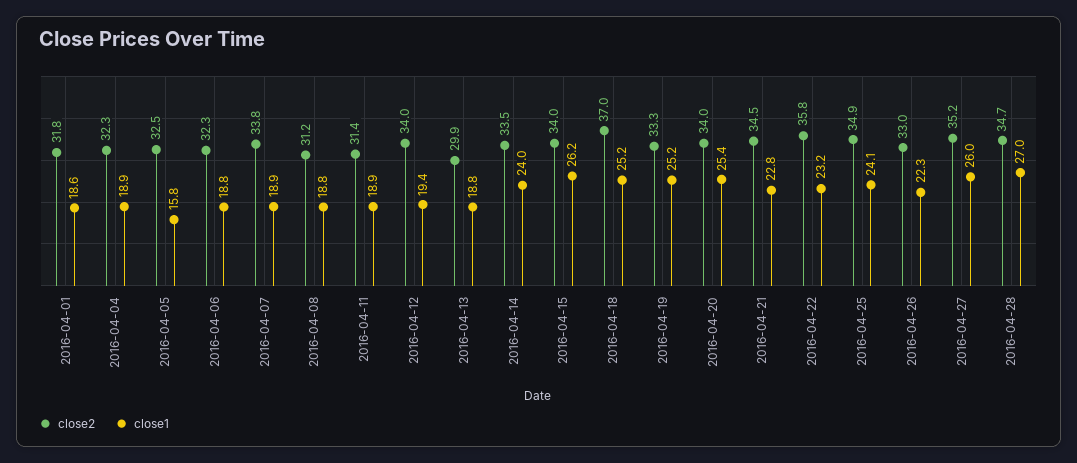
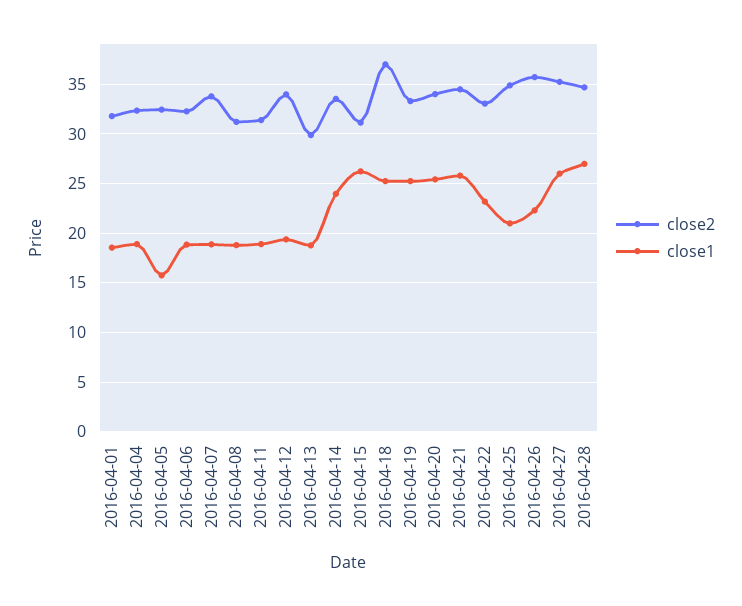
  {
    "close2": {
      "2016-04-01": 31.8,
      "2016-04-04": 32.3,
      "2016-04-05": 32.5,
      "2016-04-06": 32.3,
      "2016-04-07": 33.8,
      "2016-04-08": 31.2,
      "2016-04-11": 31.4,
      "2016-04-12": 34,
      "2016-04-13": 29.9,
      "2016-04-14": 33.5,
-     "2016-04-15": 34,
+     "2016-04-15": 31,
      "2016-04-18": 37,
      "2016-04-19": 33.3,
      "2016-04-20": 34,
      "2016-04-21": 34.5,
-     "2016-04-22": 35.8,
+     "2016-04-22": 33,
      "2016-04-25": 34.9,
-     "2016-04-26": 33,
+     "2016-04-26": 36,
      "2016-04-27": 35.2,
      "2016-04-28": 34.7
    },
    "close1": {
      "2016-04-01": 18.6,
      "2016-04-04": 18.9,
      "2016-04-05": 15.8,
      "2016-04-06": 18.8,
      "2016-04-07": 18.9,
      "2016-04-08": 18.8,
      "2016-04-11": 18.9,
      "2016-04-12": 19.4,
      "2016-04-13": 18.8,
      "2016-04-14": 24,
      "2016-04-15": 26.2,
      "2016-04-18": 25.2,
      "2016-04-19": 25.2,
      "2016-04-20": 25.4,
-     "2016-04-21": 22.8,
+     "2016-04-21": 26,
      "2016-04-22": 23.2,
-     "2016-04-25": 24.1,
+     "2016-04-25": 21,
      "2016-04-26": 22.3,
      "2016-04-27": 26,
      "2016-04-28": 27
    }
  }

